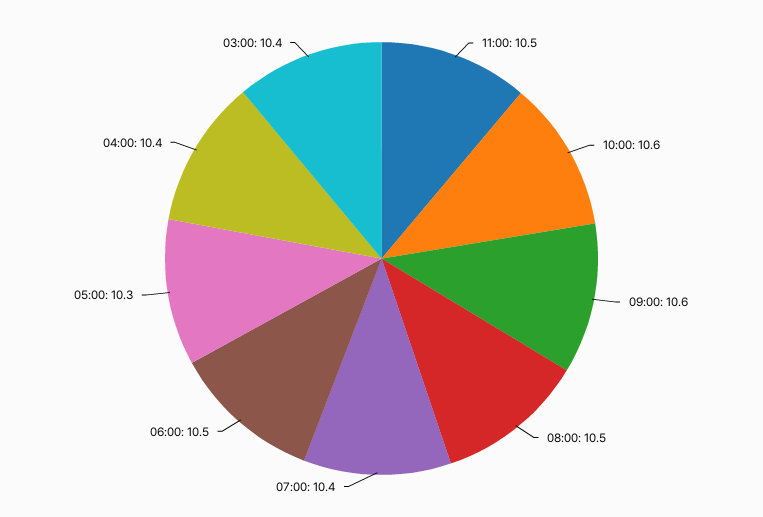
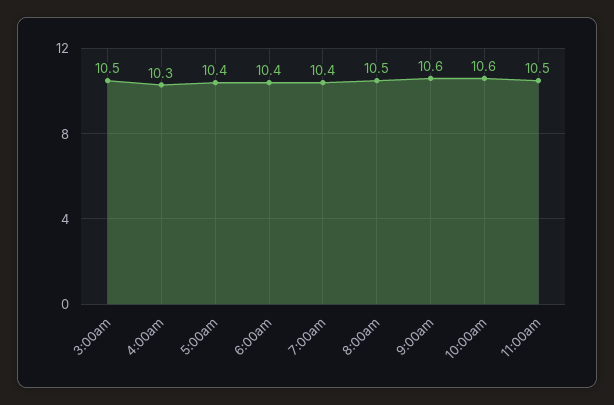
  {
    "11:00": 10.5,
    "10:00": 10.6,
    "09:00": 10.6,
    "08:00": 10.5,
    "07:00": 10.4,
-   "06:00": 10.5,
+   "06:00": 10.4,
-   "05:00": 10.3,
+   "05:00": 10.4,
-   "04:00": 10.4,
+   "04:00": 10.3,
-   "03:00": 10.4
+   "03:00": 10.5
  }

